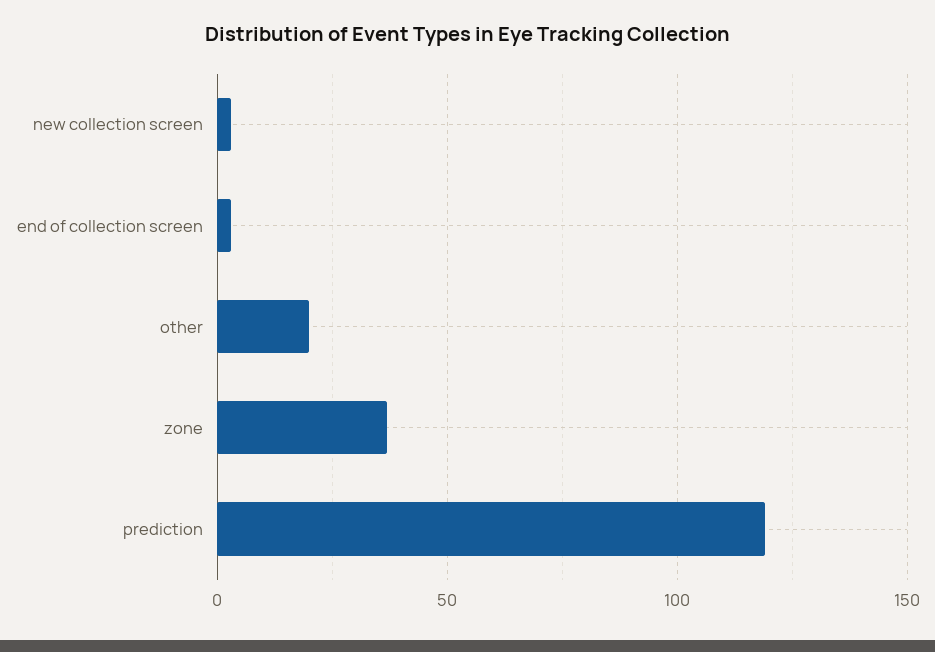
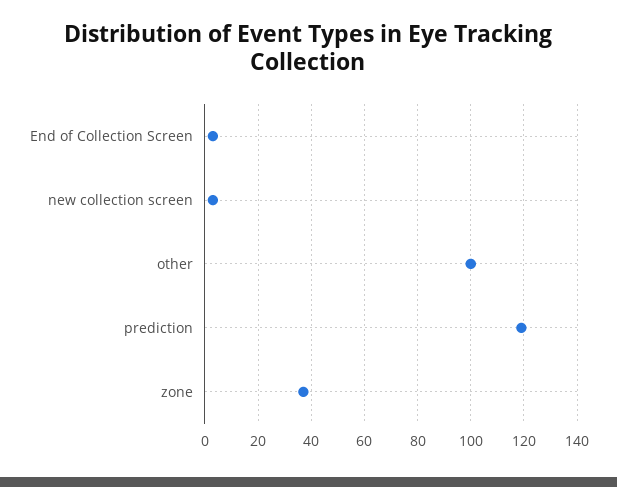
  {
    "new collection screen": 5,
    "end of collection screen": 5,
-   "other": 20,
+   "other": 100,
    "zone": 35,
    "prediction": 120
  }

